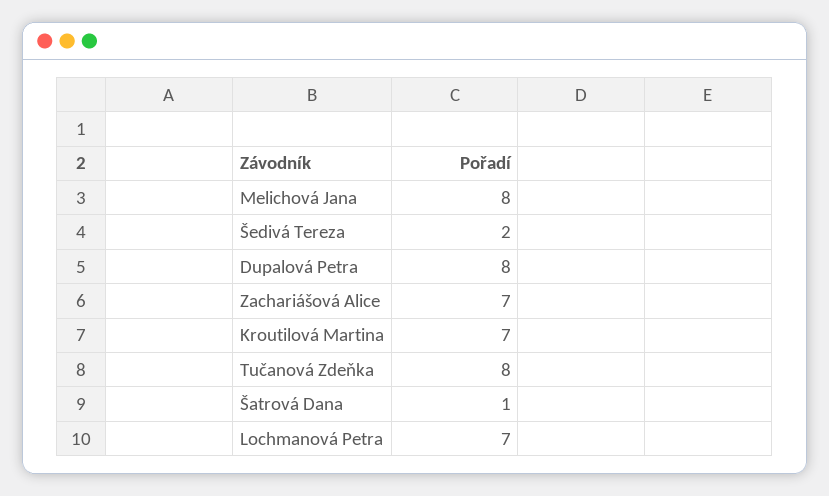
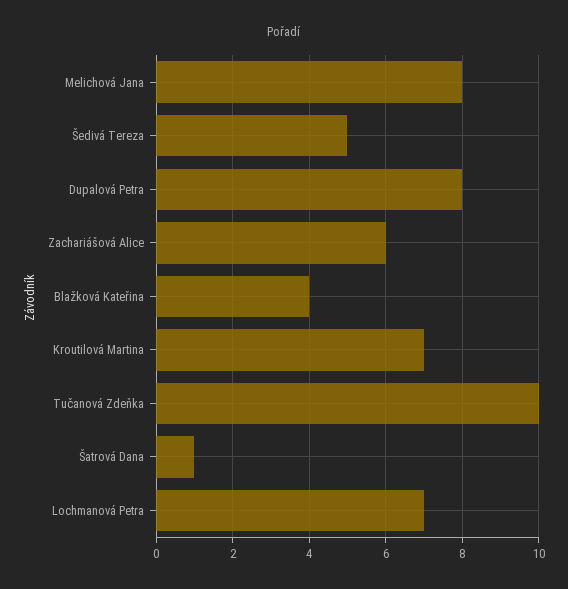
  {
    "Melichová Jana": 8,
-   "Šedivá Tereza": 2,
+   "Šedivá Tereza": 5,
    "Dupalová Petra": 8,
-   "Zachariášová Alice": 7,
+   "Zachariášová Alice": 6,
    "Kroutilová Martina": 7,
-   "Tučanová Zdeňka": 8,
+   "Tučanová Zdeňka": 10,
    "Šatrová Dana": 1,
-   "Lochmanová Petra": 7
+   "Lochmanová Petra": 7,
+   "Blažková Kateřina": 4
  }

